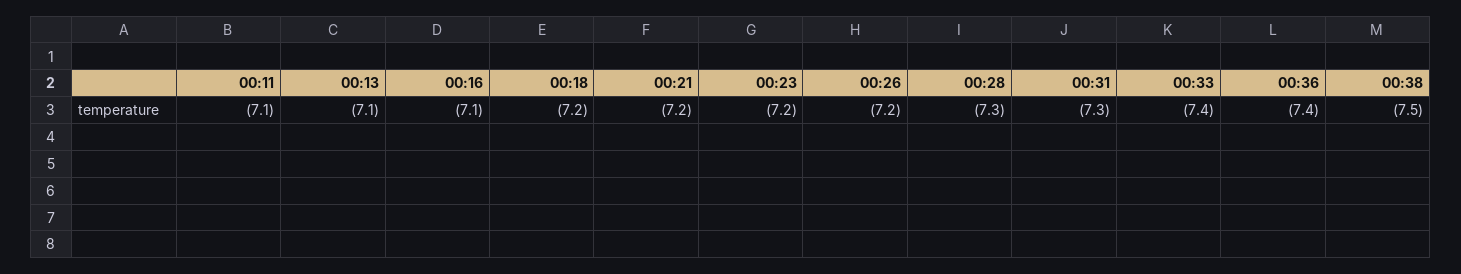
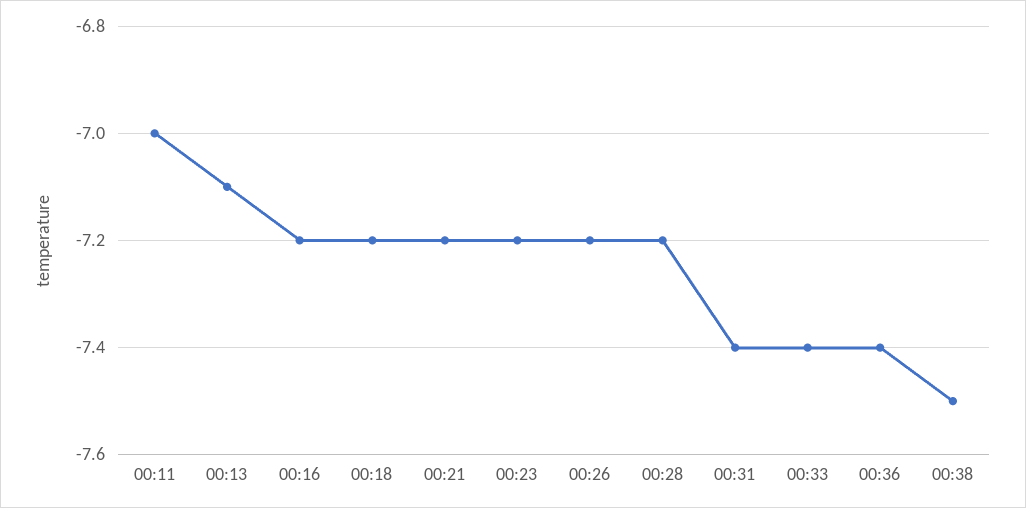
  {
-   "00:11": -7.1,
+   "00:11": -7,
    "00:13": -7.1,
-   "00:16": -7.1,
+   "00:16": -7.2,
    "00:18": -7.2,
    "00:21": -7.2,
    "00:23": -7.2,
    "00:26": -7.2,
-   "00:28": -7.3,
+   "00:28": -7.2,
-   "00:31": -7.3,
+   "00:31": -7.4,
    "00:33": -7.4,
    "00:36": -7.4,
    "00:38": -7.5
  }

